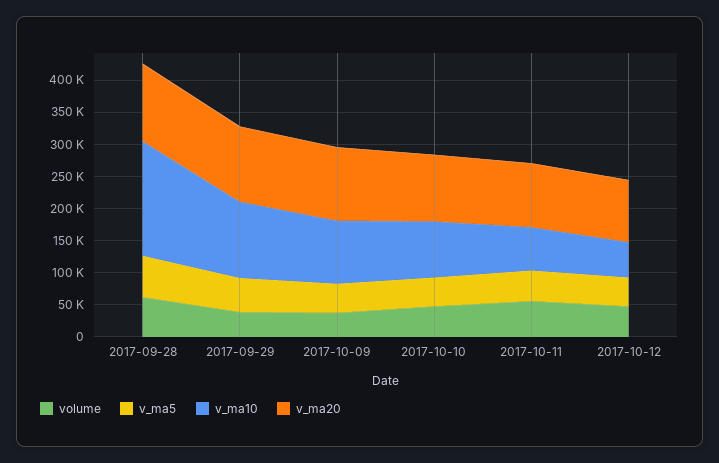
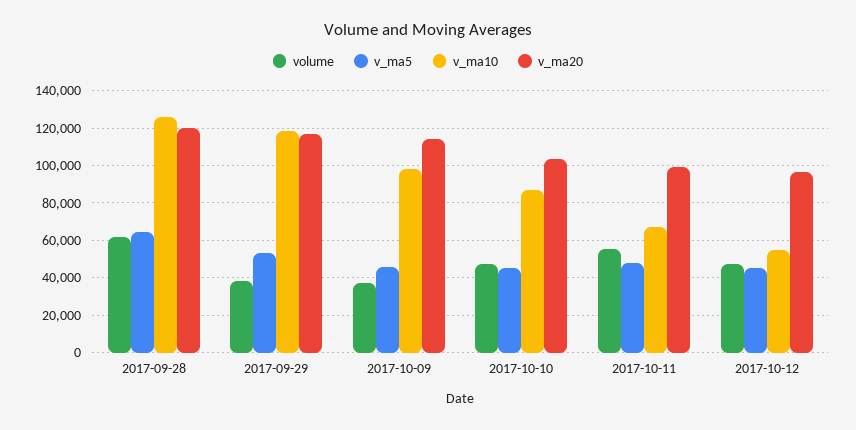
  {
    "volume": {
      "2017-09-28": 60000,
      "2017-09-29": 40000,
      "2017-10-09": 35000,
      "2017-10-10": 45000,
      "2017-10-11": 55000,
      "2017-10-12": 45000
    },
    "v_ma5": {
      "2017-09-28": 65000,
      "2017-09-29": 55000,
      "2017-10-09": 45000,
      "2017-10-10": 45000,
      "2017-10-11": 50000,
      "2017-10-12": 45000
    },
    "v_ma10": {
-     "2017-09-28": 175000,
+     "2017-09-28": 125000,
      "2017-09-29": 120000,
      "2017-10-09": 100000,
      "2017-10-10": 85000,
      "2017-10-11": 65000,
      "2017-10-12": 55000
    },
    "v_ma20": {
      "2017-09-28": 120000,
      "2017-09-29": 115000,
      "2017-10-09": 115000,
      "2017-10-10": 105000,
      "2017-10-11": 100000,
      "2017-10-12": 95000
    }
  }

